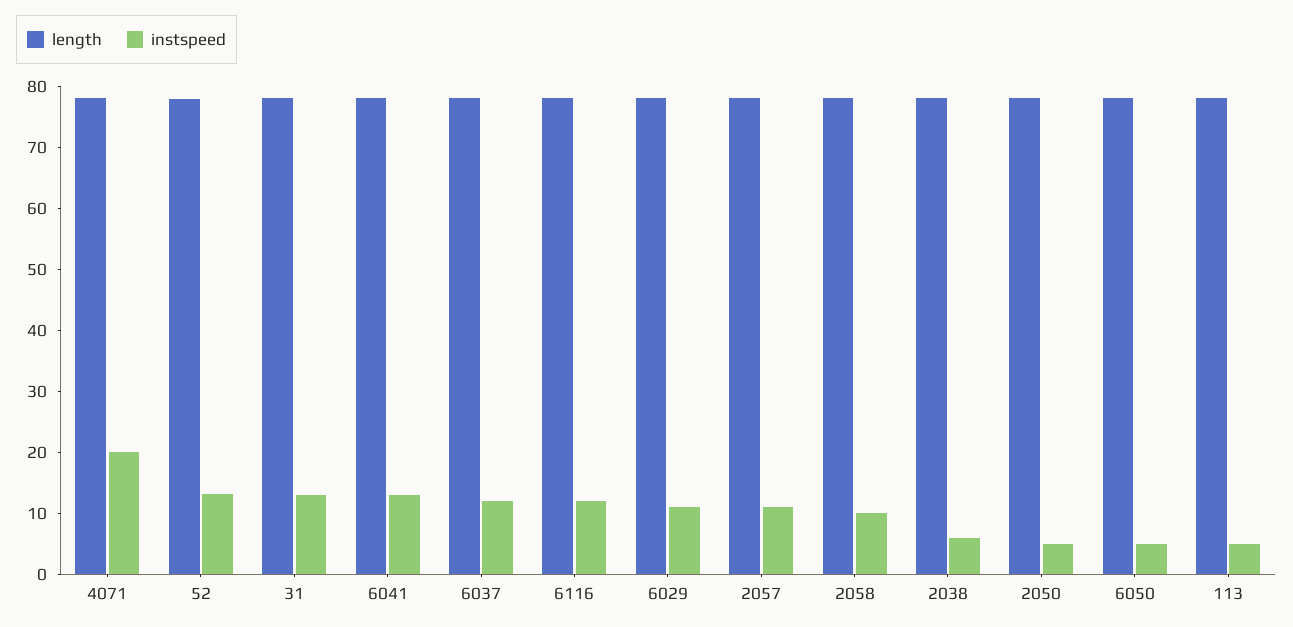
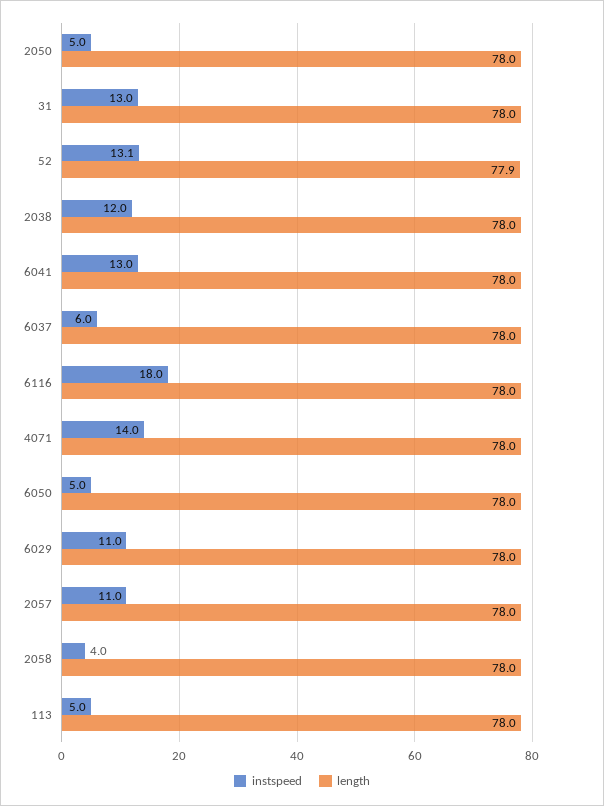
  {
    "length": {
      "4071": 78,
      "52": 77.9,
      "31": 78,
      "6041": 78,
      "6037": 78,
      "6116": 78,
      "6029": 78,
      "2057": 78,
      "2058": 78,
      "2038": 78,
      "2050": 78,
      "6050": 78,
      "113": 78
    },
    "instspeed": {
-     "4071": 20,
+     "4071": 14,
      "52": 13.1,
      "31": 13,
      "6041": 13,
-     "6037": 12,
+     "6037": 6,
-     "6116": 12,
+     "6116": 18,
      "6029": 11,
      "2057": 11,
-     "2058": 10,
+     "2058": 4,
-     "2038": 6,
+     "2038": 12,
      "2050": 5,
      "6050": 5,
      "113": 5
    }
  }

